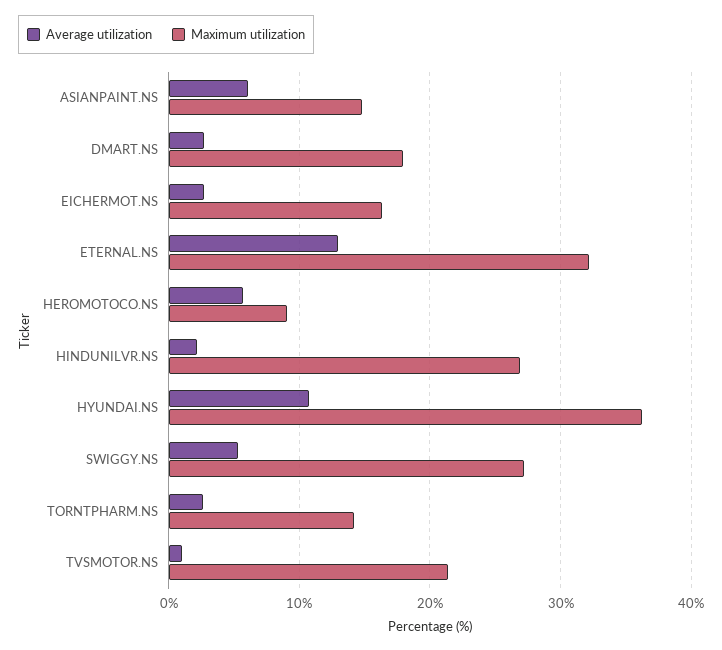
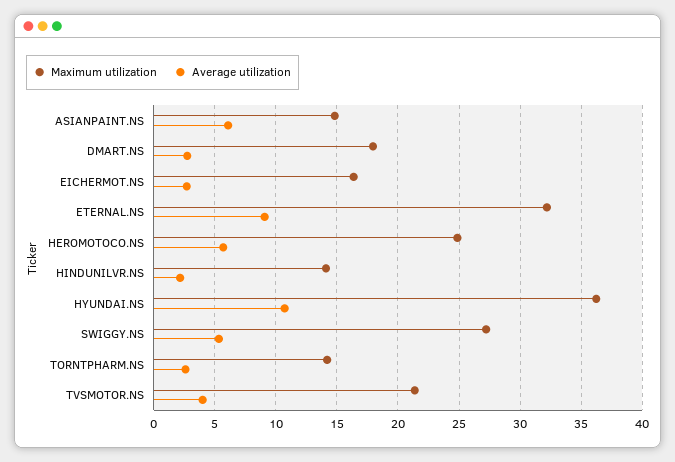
  {
    "Average utilization": {
      "ASIANPAINT.NS": 6,
      "DMART.NS": 2.5,
      "EICHERMOT.NS": 2.5,
-     "ETERNAL.NS": 13,
+     "ETERNAL.NS": 9,
      "HEROMOTOCO.NS": 5.5,
      "HINDUNILVR.NS": 2,
      "HYUNDAI.NS": 10.5,
      "SWIGGY.NS": 5.5,
      "TORNTPHARM.NS": 2.5,
-     "TVSMOTOR.NS": 1
+     "TVSMOTOR.NS": 4
    },
    "Maximum utilization": {
      "ASIANPAINT.NS": 15,
      "DMART.NS": 18,
      "EICHERMOT.NS": 16.5,
      "ETERNAL.NS": 32,
-     "HEROMOTOCO.NS": 9,
+     "HEROMOTOCO.NS": 25,
-     "HINDUNILVR.NS": 27,
+     "HINDUNILVR.NS": 14,
      "HYUNDAI.NS": 36,
      "SWIGGY.NS": 27,
      "TORNTPHARM.NS": 14,
      "TVSMOTOR.NS": 21.5
    }
  }

